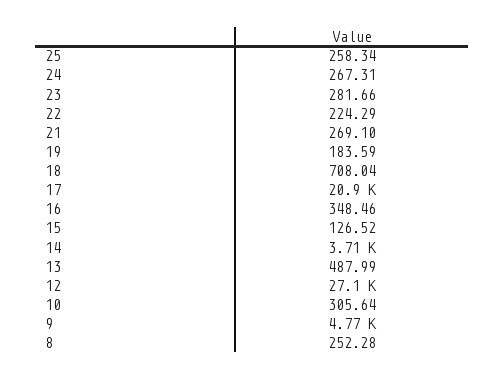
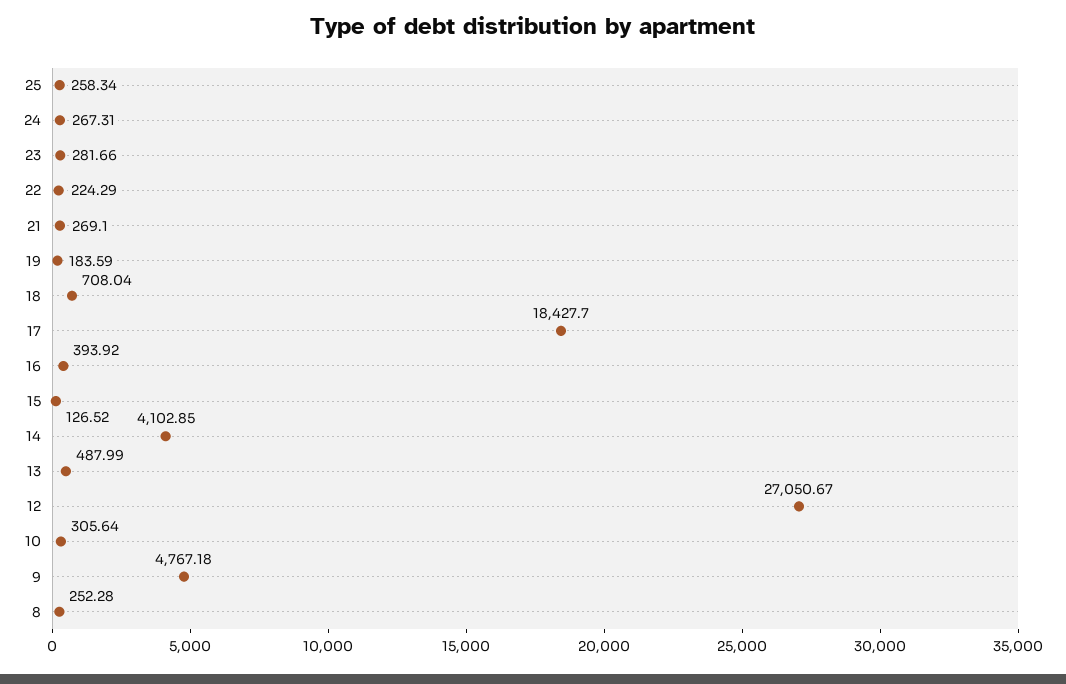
  {
    "25": 258.34,
    "24": 267.31,
    "23": 281.66,
    "22": 224.29,
    "21": 269.1,
    "19": 183.59,
    "18": 708.04,
-   "17": 20900,
+   "17": 18427.7,
-   "16": 348.46,
+   "16": 393.92,
    "15": 126.52,
-   "14": 3710,
+   "14": 4102.85,
    "13": 487.99,
    "12": 27050.67,
    "10": 305.64,
    "9": 4767.18,
    "8": 252.28
  }

